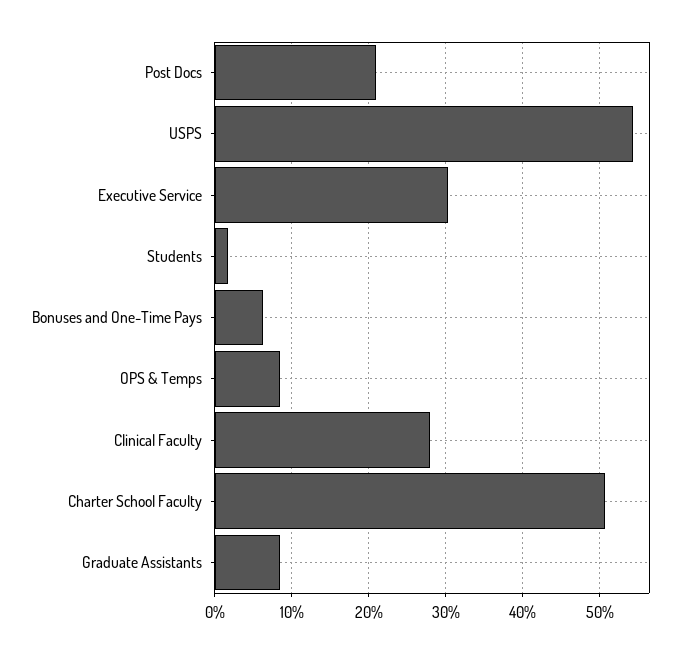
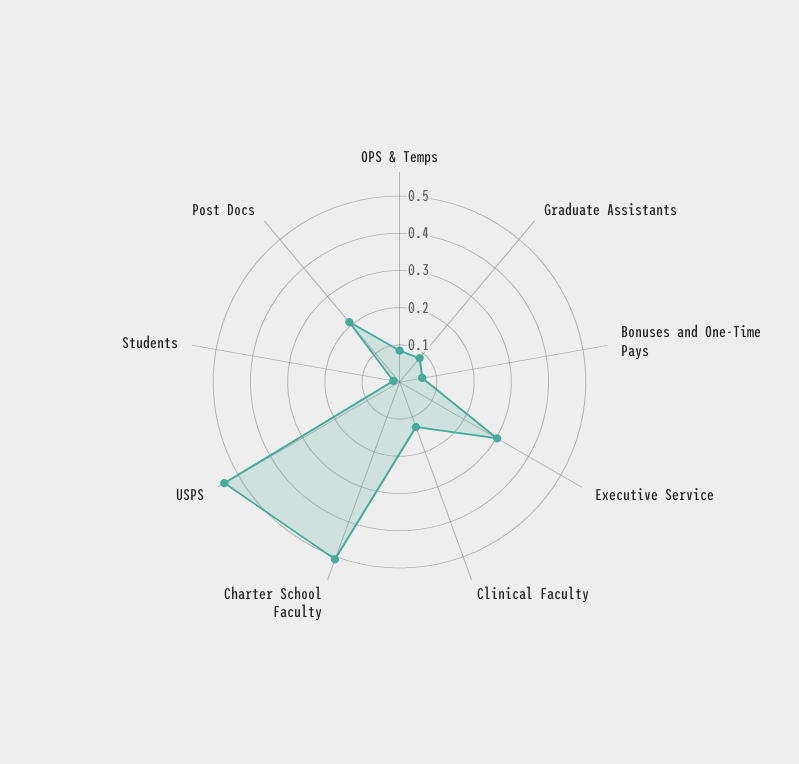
  {
    "Post Docs": 0.21,
    "USPS": 0.54,
    "Executive Service": 0.3,
    "Students": 0.02,
    "Bonuses and One-Time Pays": 0.06,
    "OPS & Temps": 0.08,
-   "Clinical Faculty": 0.28,
+   "Clinical Faculty": 0.125,
    "Charter School Faculty": 0.51,
    "Graduate Assistants": 0.08
  }

